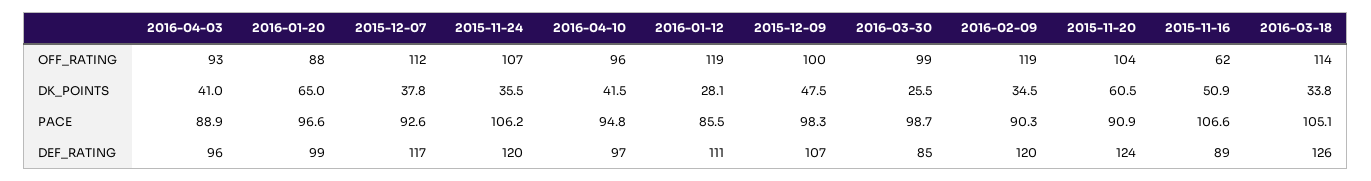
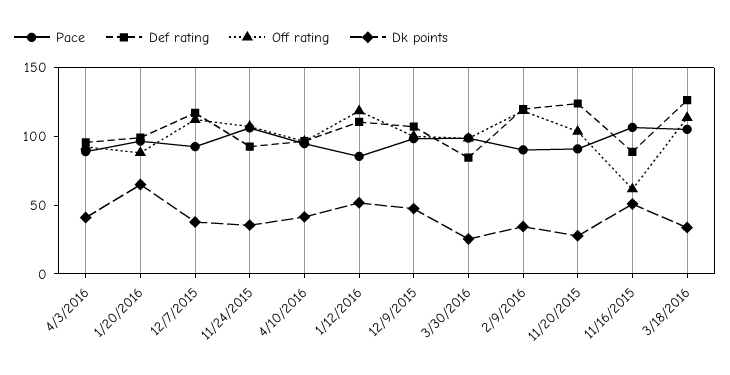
  {
    "OFF_RATING": {
      "2016-04-03": 93,
      "2016-01-20": 88,
      "2015-12-07": 112,
      "2015-11-24": 107,
      "2016-04-10": 96,
      "2016-01-12": 119,
      "2015-12-09": 100,
      "2016-03-30": 99,
      "2016-02-09": 119,
      "2015-11-20": 104,
      "2015-11-16": 62,
      "2016-03-18": 114
    },
    "DK_POINTS": {
      "2016-04-03": 41,
      "2016-01-20": 65,
      "2015-12-07": 37.8,
      "2015-11-24": 35.5,
      "2016-04-10": 41.5,
-     "2016-01-12": 28.1,
+     "2016-01-12": 50,
      "2015-12-09": 47.5,
      "2016-03-30": 25.5,
      "2016-02-09": 34.5,
-     "2015-11-20": 60.5,
+     "2015-11-20": 30,
      "2015-11-16": 50.9,
      "2016-03-18": 33.8
    },
    "PACE": {
      "2016-04-03": 88.9,
      "2016-01-20": 96.6,
      "2015-12-07": 92.6,
      "2015-11-24": 106.2,
      "2016-04-10": 94.8,
      "2016-01-12": 85.5,
      "2015-12-09": 98.3,
      "2016-03-30": 98.7,
      "2016-02-09": 90.3,
      "2015-11-20": 90.9,
      "2015-11-16": 106.6,
      "2016-03-18": 105.1
    },
    "DEF_RATING": {
      "2016-04-03": 96,
      "2016-01-20": 99,
      "2015-12-07": 117,
-     "2015-11-24": 120,
+     "2015-11-24": 90,
      "2016-04-10": 97,
      "2016-01-12": 111,
      "2015-12-09": 107,
      "2016-03-30": 85,
      "2016-02-09": 120,
      "2015-11-20": 124,
      "2015-11-16": 89,
      "2016-03-18": 126
    }
  }

